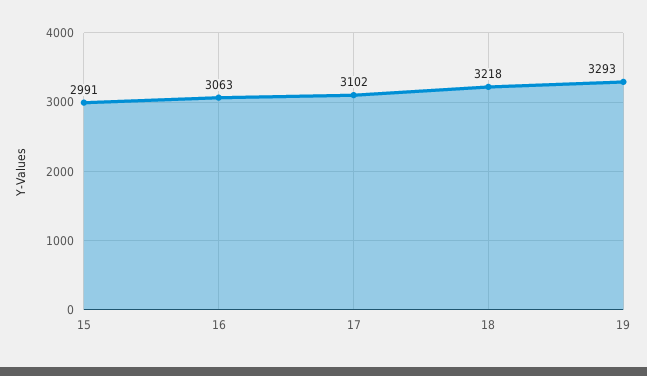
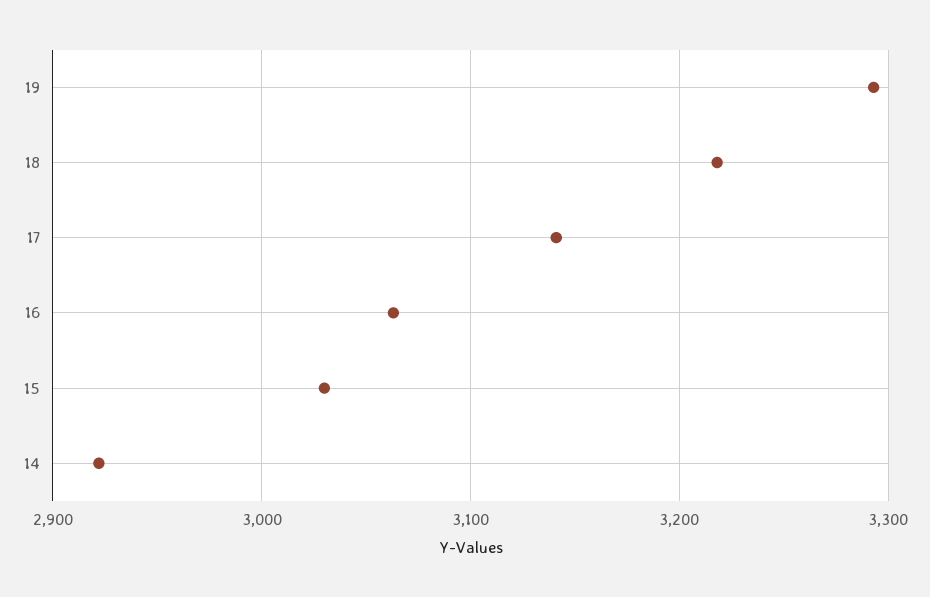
  {
-   "15": 2991,
+   "15": 3030,
    "16": 3063,
-   "17": 3102,
+   "17": 3140,
    "18": 3218,
-   "19": 3293
+   "19": 3293,
+   "14": 2920
  }

